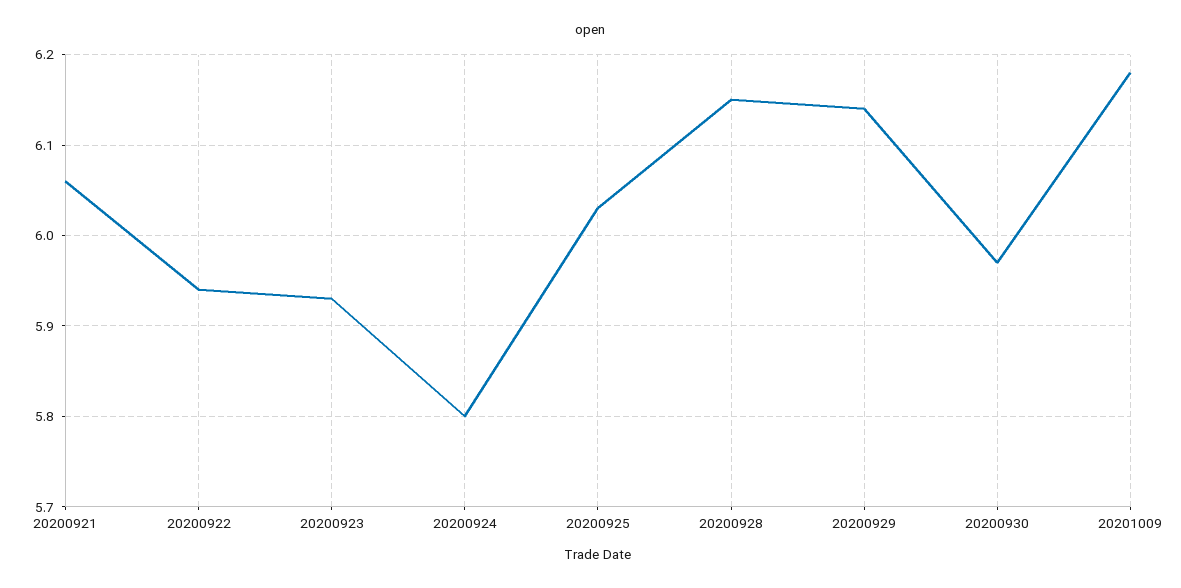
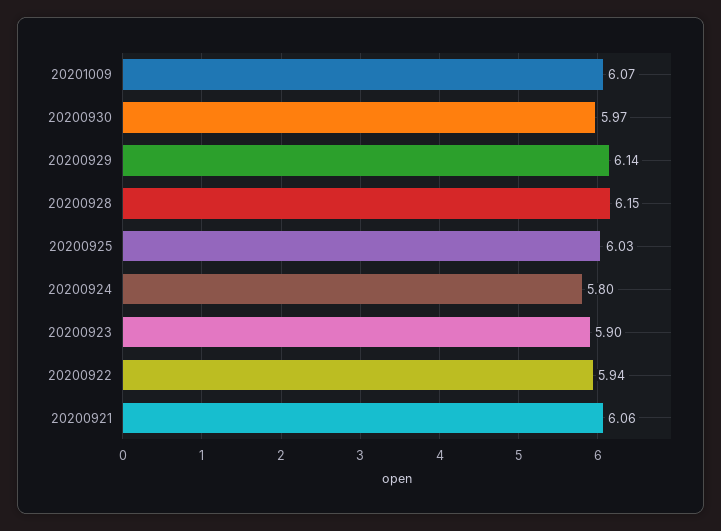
  {
    "20200921": 6.06,
    "20200922": 5.94,
-   "20200923": 5.93,
+   "20200923": 5.9,
    "20200924": 5.8,
    "20200925": 6.03,
    "20200928": 6.15,
    "20200929": 6.14,
    "20200930": 5.97,
-   "20201009": 6.18
+   "20201009": 6.07
  }

